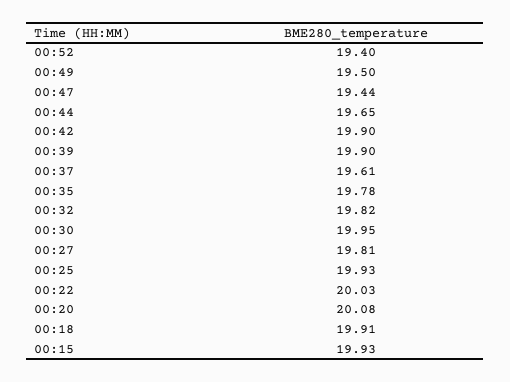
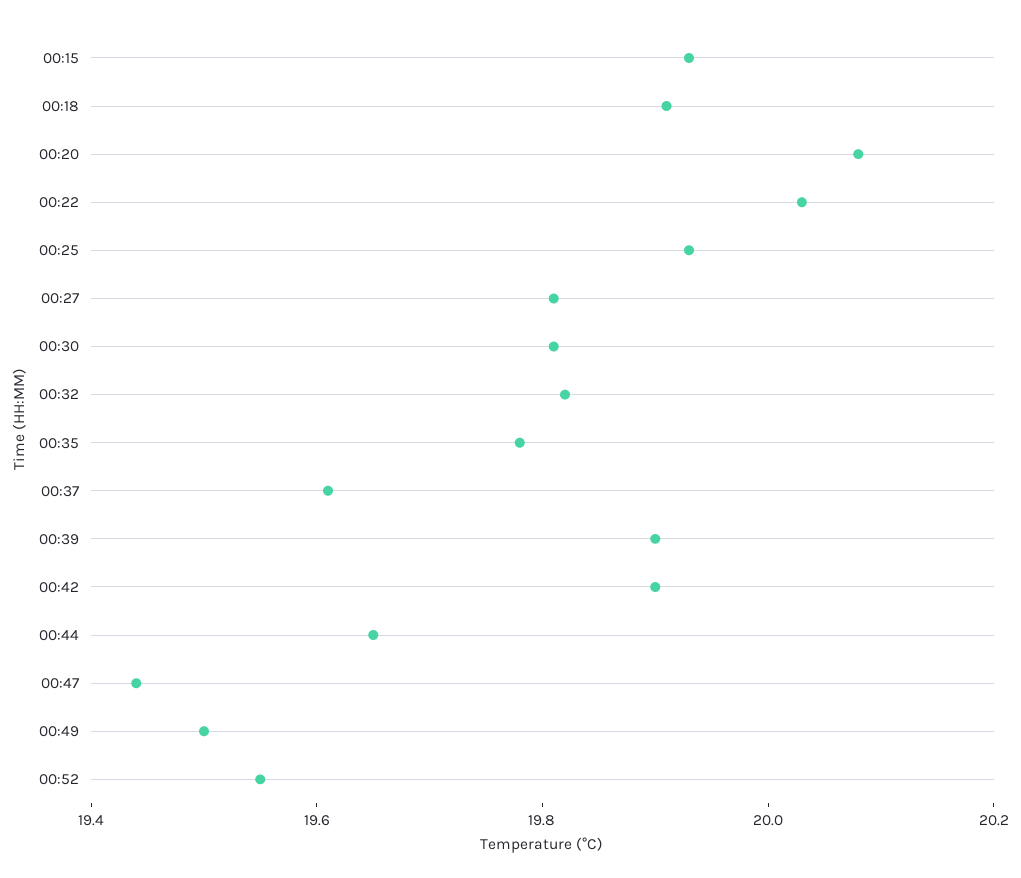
  {
-   "00:52": 19.4,
+   "00:52": 19.55,
    "00:49": 19.5,
    "00:47": 19.44,
    "00:44": 19.65,
    "00:42": 19.9,
    "00:39": 19.9,
    "00:37": 19.61,
    "00:35": 19.78,
    "00:32": 19.82,
-   "00:30": 19.95,
+   "00:30": 19.8,
    "00:27": 19.81,
    "00:25": 19.93,
    "00:22": 20.03,
    "00:20": 20.08,
    "00:18": 19.91,
    "00:15": 19.93
  }

